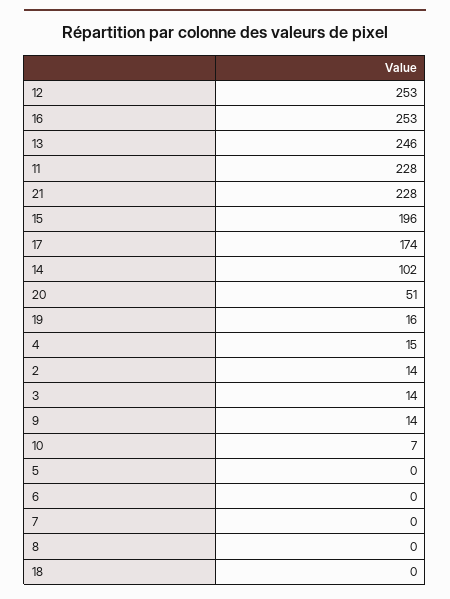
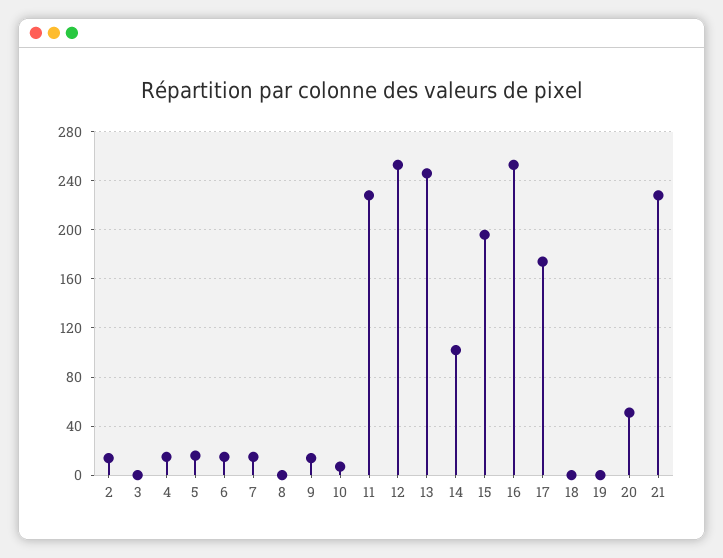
  {
    "12": 253,
    "16": 253,
    "13": 246,
    "11": 228,
    "21": 228,
    "15": 196,
    "17": 174,
    "14": 102,
    "20": 51,
-   "19": 16,
+   "19": 0,
    "4": 15,
    "2": 14,
-   "3": 14,
+   "3": 0,
    "9": 14,
    "10": 7,
-   "5": 0,
+   "5": 15,
-   "6": 0,
+   "6": 15,
-   "7": 0,
+   "7": 15,
    "8": 0,
    "18": 0
  }

